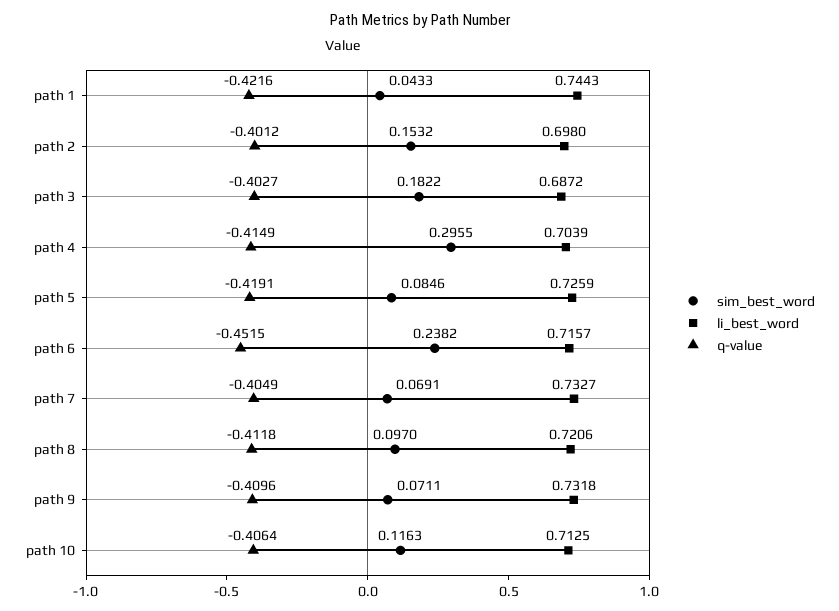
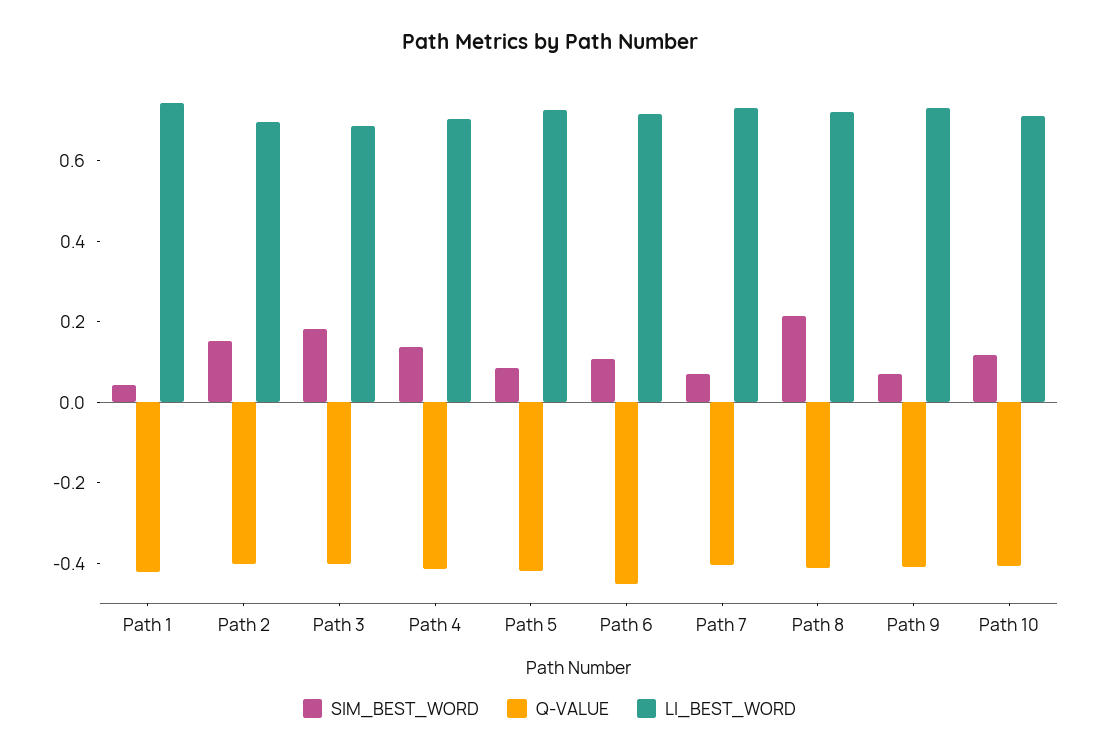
  {
    "sim_best_word": {
      "path 1": 0.0433,
      "path 2": 0.1532,
      "path 3": 0.1822,
-     "path 4": 0.2955,
+     "path 4": 0.15,
      "path 5": 0.0846,
-     "path 6": 0.2382,
+     "path 6": 0.1,
      "path 7": 0.0691,
-     "path 8": 0.097,
+     "path 8": 0.2,
      "path 9": 0.0711,
      "path 10": 0.1163
    },
    "li_best_word": {
      "path 1": 0.7443,
      "path 2": 0.698,
      "path 3": 0.6872,
      "path 4": 0.7039,
      "path 5": 0.7259,
      "path 6": 0.7157,
      "path 7": 0.7327,
      "path 8": 0.7206,
      "path 9": 0.7318,
      "path 10": 0.7125
    },
    "q-value": {
      "path 1": -0.4216,
      "path 2": -0.4012,
      "path 3": -0.4027,
      "path 4": -0.4149,
      "path 5": -0.4191,
      "path 6": -0.4515,
      "path 7": -0.4049,
      "path 8": -0.4118,
      "path 9": -0.4096,
      "path 10": -0.4064
    }
  }

